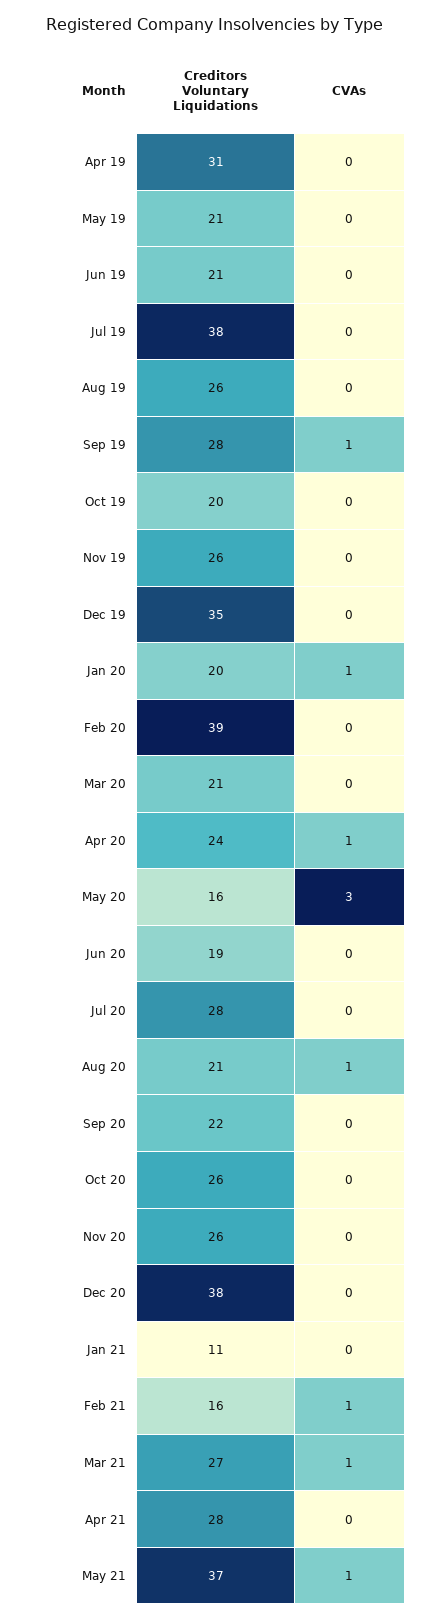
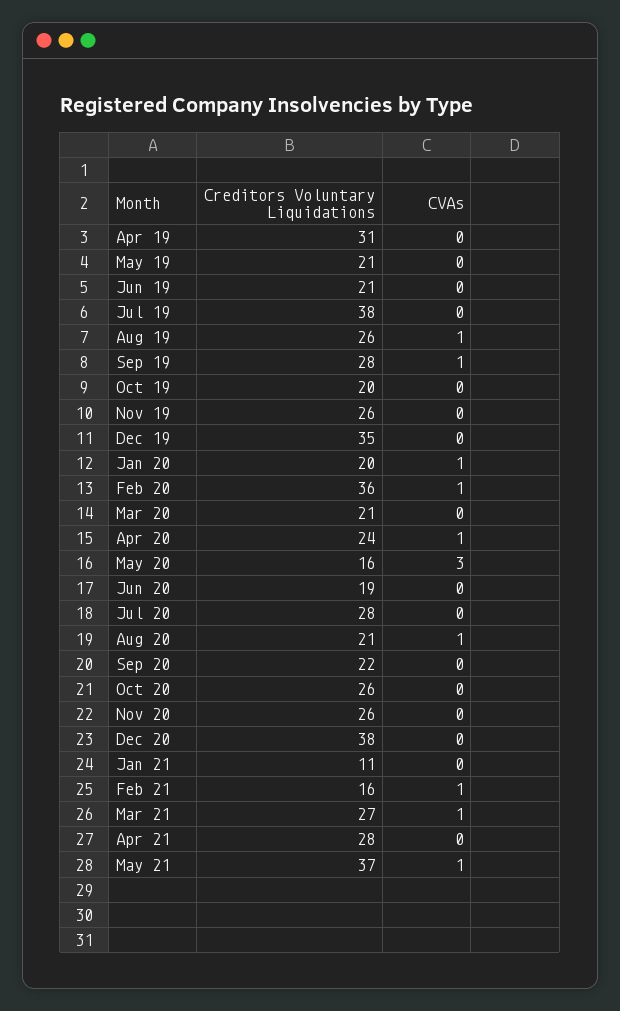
  {
    "Creditors Voluntary Liquidations": {
      "Apr 19": 31,
      "May 19": 21,
      "Jun 19": 21,
      "Jul 19": 38,
      "Aug 19": 26,
      "Sep 19": 28,
      "Oct 19": 20,
      "Nov 19": 26,
      "Dec 19": 35,
      "Jan 20": 20,
-     "Feb 20": 39,
+     "Feb 20": 36,
      "Mar 20": 21,
      "Apr 20": 24,
      "May 20": 16,
      "Jun 20": 19,
      "Jul 20": 28,
      "Aug 20": 21,
      "Sep 20": 22,
      "Oct 20": 26,
      "Nov 20": 26,
      "Dec 20": 38,
      "Jan 21": 11,
      "Feb 21": 16,
      "Mar 21": 27,
      "Apr 21": 28,
      "May 21": 37
    },
    "CVAs": {
      "Apr 19": 0,
      "May 19": 0,
      "Jun 19": 0,
      "Jul 19": 0,
-     "Aug 19": 0,
+     "Aug 19": 1,
      "Sep 19": 1,
      "Oct 19": 0,
      "Nov 19": 0,
      "Dec 19": 0,
      "Jan 20": 1,
-     "Feb 20": 0,
+     "Feb 20": 1,
      "Mar 20": 0,
      "Apr 20": 1,
      "May 20": 3,
      "Jun 20": 0,
      "Jul 20": 0,
      "Aug 20": 1,
      "Sep 20": 0,
      "Oct 20": 0,
      "Nov 20": 0,
      "Dec 20": 0,
      "Jan 21": 0,
      "Feb 21": 1,
      "Mar 21": 1,
      "Apr 21": 0,
      "May 21": 1
    }
  }

